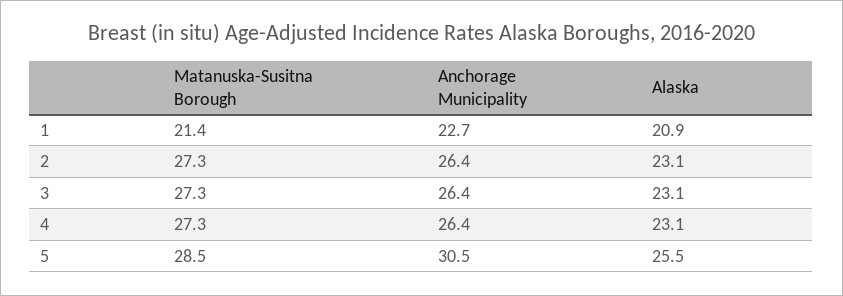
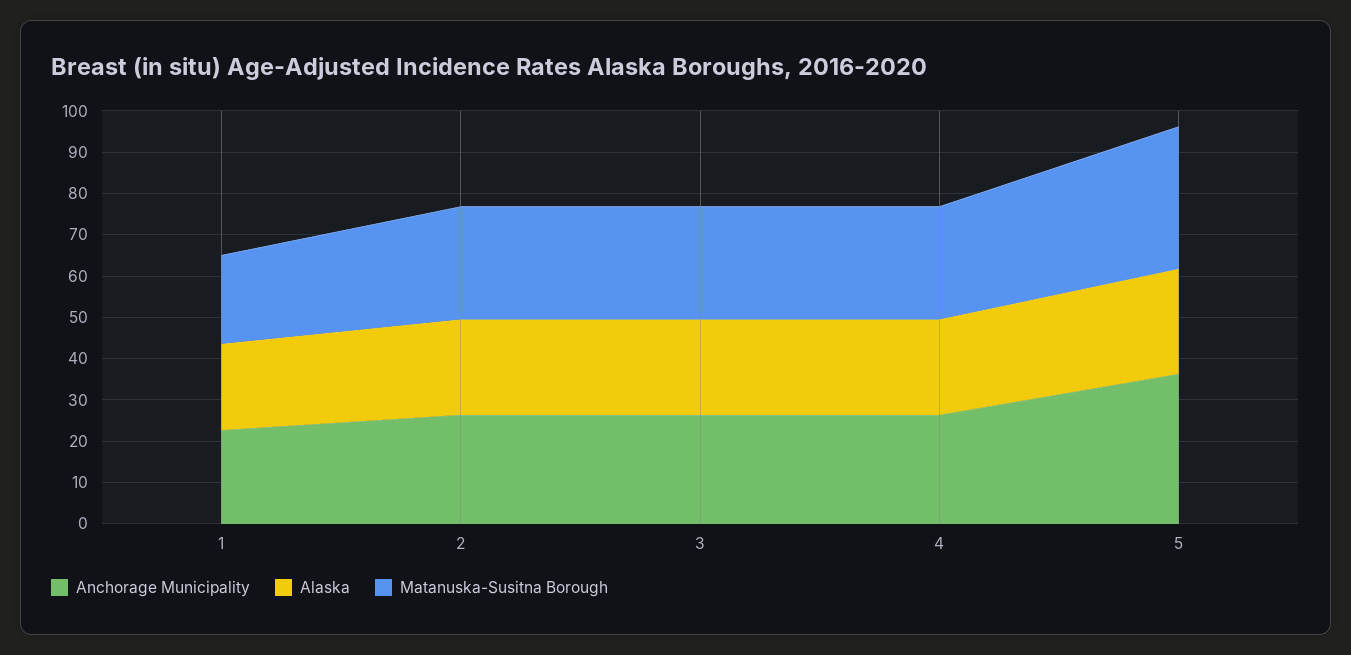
  {
    "Matanuska-Susitna Borough": {
      "1": 21.4,
      "2": 27.3,
      "3": 27.3,
      "4": 27.3,
-     "5": 28.5
+     "5": 34
    },
    "Anchorage Municipality": {
      "1": 22.7,
      "2": 26.4,
      "3": 26.4,
      "4": 26.4,
-     "5": 30.5
+     "5": 36
    },
    "Alaska": {
      "1": 20.9,
      "2": 23.1,
      "3": 23.1,
      "4": 23.1,
      "5": 25.5
    }
  }

